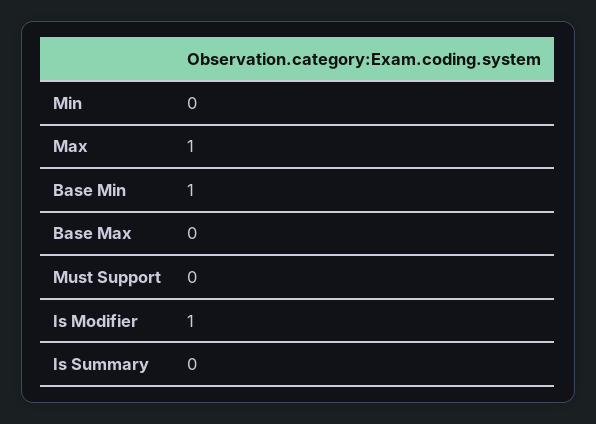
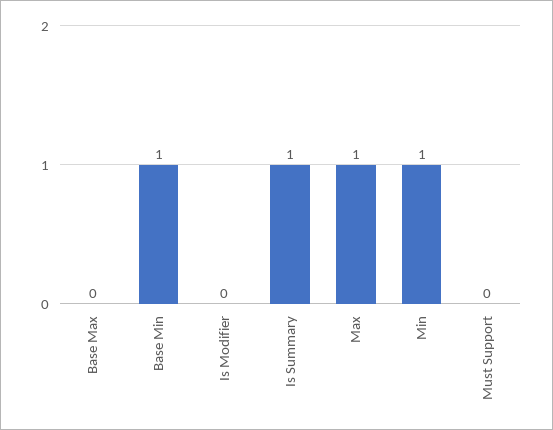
  {
-   "Min": 0,
+   "Min": 1,
    "Max": 1,
    "Base Min": 1,
    "Base Max": 0,
    "Must Support": 0,
-   "Is Modifier": 1,
+   "Is Modifier": 0,
-   "Is Summary": 0
+   "Is Summary": 1
  }

